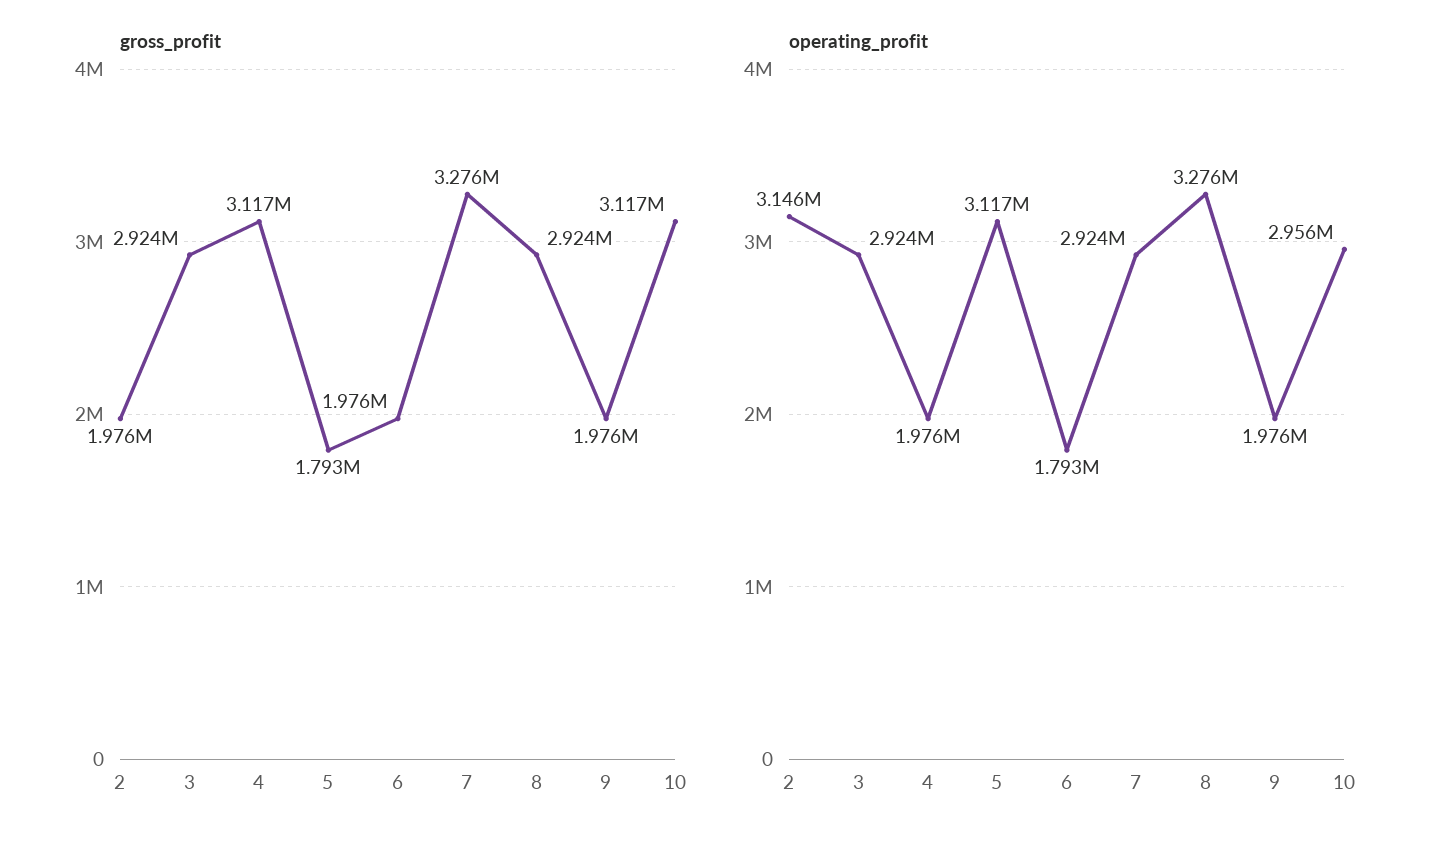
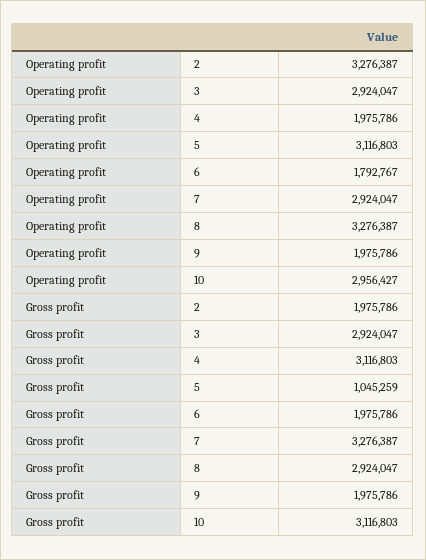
  {
    "gross_profit": {
      "2": 1975786,
      "3": 2924047,
      "4": 3116803,
-     "5": 1793000,
+     "5": 1045259,
      "6": 1975786,
      "7": 3276387,
      "8": 2924047,
      "9": 1975786,
      "10": 3116803
    },
    "operating_profit": {
-     "2": 3146000,
+     "2": 3276387,
      "3": 2924047,
      "4": 1975786,
      "5": 3116803,
      "6": 1792767,
      "7": 2924047,
      "8": 3276387,
      "9": 1975786,
      "10": 2956427
    }
  }

